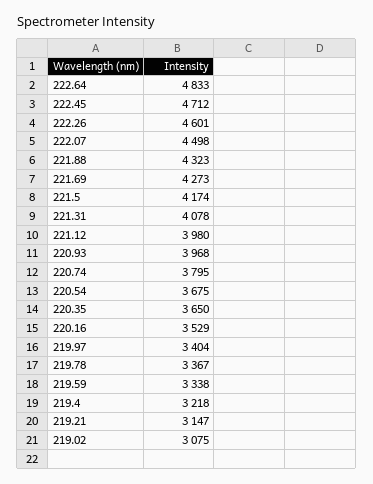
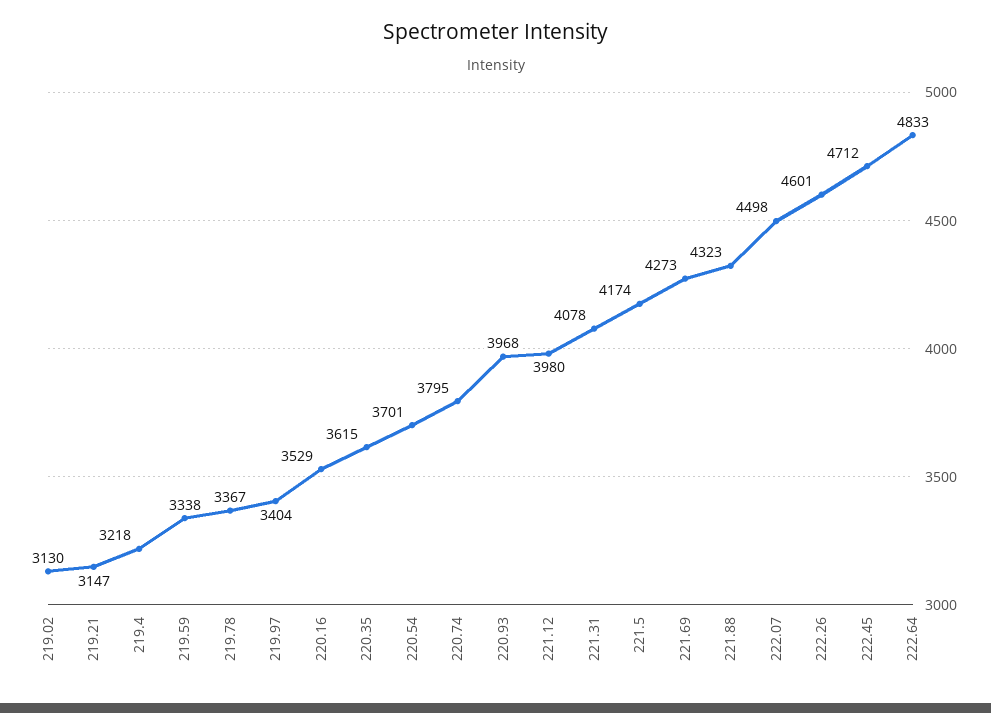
  {
    "222.64": 4833,
    "222.45": 4712,
    "222.26": 4601,
    "222.07": 4498,
    "221.88": 4323,
    "221.69": 4273,
    "221.5": 4174,
    "221.31": 4078,
    "221.12": 3980,
    "220.93": 3968,
    "220.74": 3795,
-   "220.54": 3675,
+   "220.54": 3701,
-   "220.35": 3650,
+   "220.35": 3615,
    "220.16": 3529,
    "219.97": 3404,
    "219.78": 3367,
    "219.59": 3338,
    "219.4": 3218,
    "219.21": 3147,
-   "219.02": 3075
+   "219.02": 3130
  }

